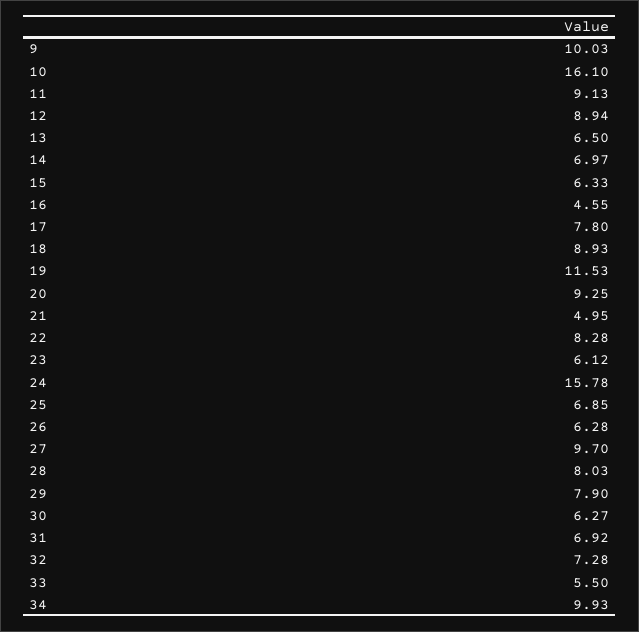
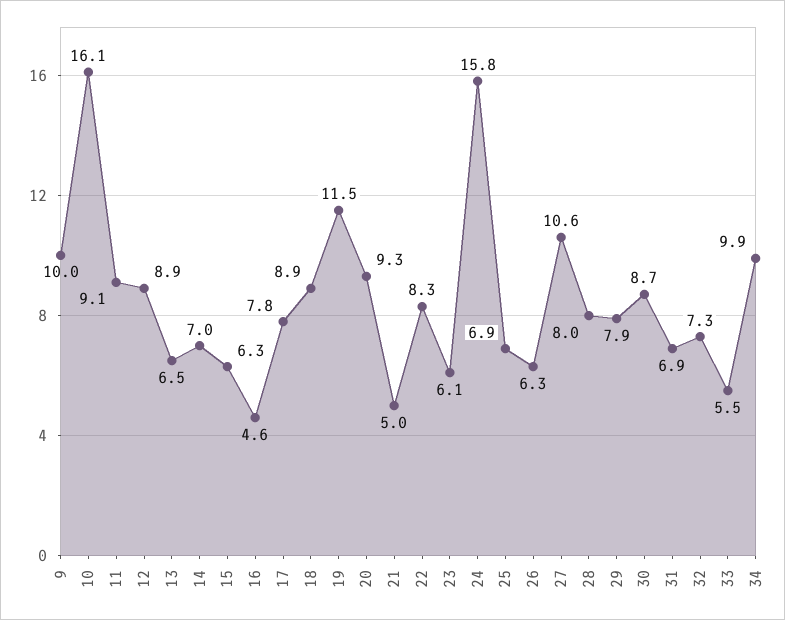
  {
    "9": 10.03,
    "10": 16.1,
    "11": 9.13,
    "12": 8.94,
    "13": 6.5,
    "14": 6.97,
    "15": 6.33,
    "16": 4.55,
    "17": 7.8,
    "18": 8.93,
    "19": 11.53,
    "20": 9.25,
    "21": 4.95,
    "22": 8.28,
    "23": 6.12,
    "24": 15.78,
    "25": 6.85,
    "26": 6.28,
-   "27": 9.7,
+   "27": 10.6,
    "28": 8.03,
    "29": 7.9,
-   "30": 6.27,
+   "30": 8.7,
    "31": 6.92,
    "32": 7.28,
    "33": 5.5,
    "34": 9.93
  }

